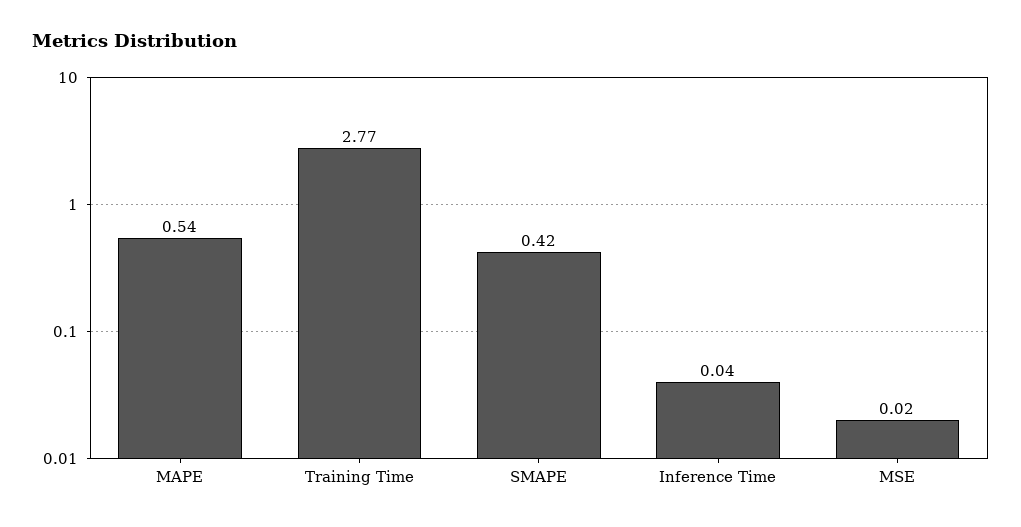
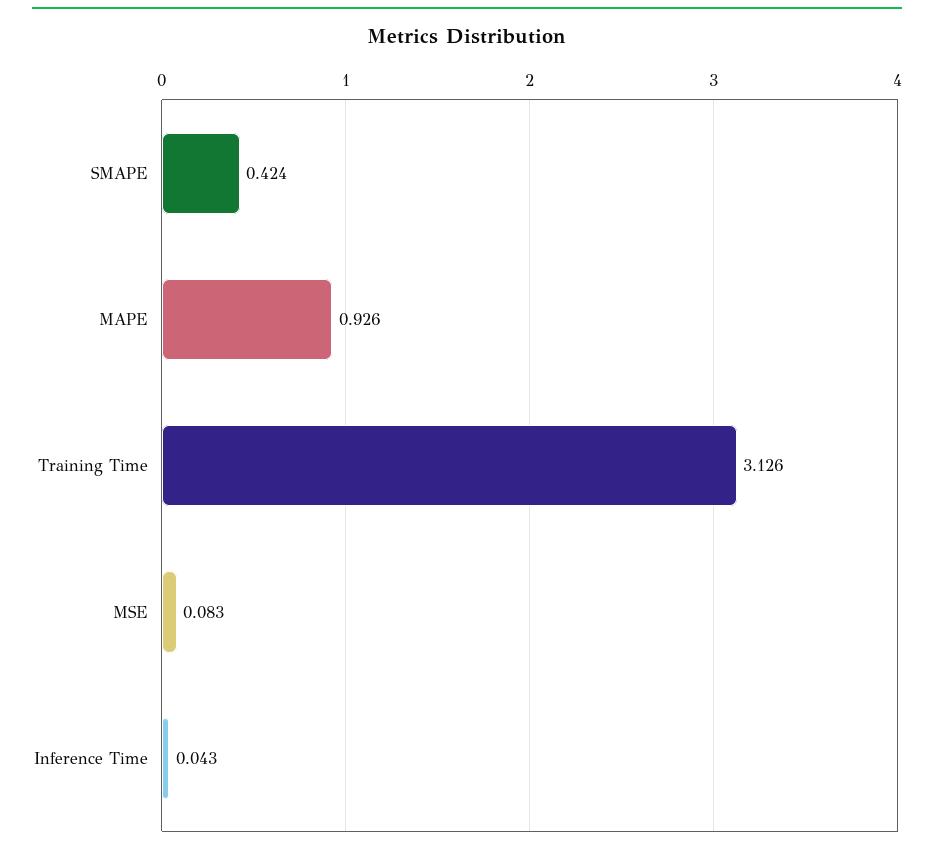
  {
-   "MAPE": 0.54,
+   "MAPE": 0.926,
-   "Training Time": 2.77,
+   "Training Time": 3.126,
    "SMAPE": 0.424,
    "Inference Time": 0.043,
-   "MSE": 0.02
+   "MSE": 0.083
  }

